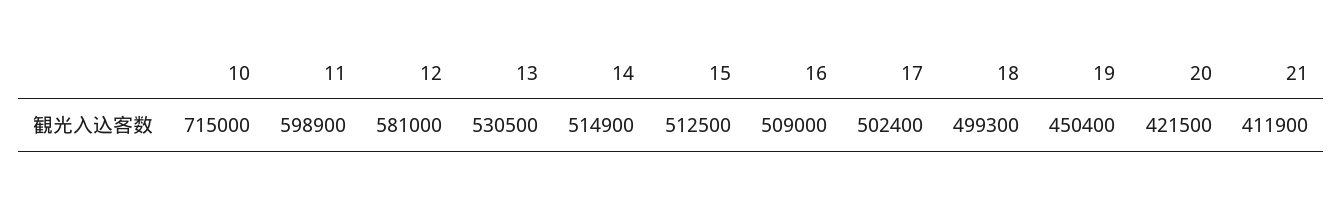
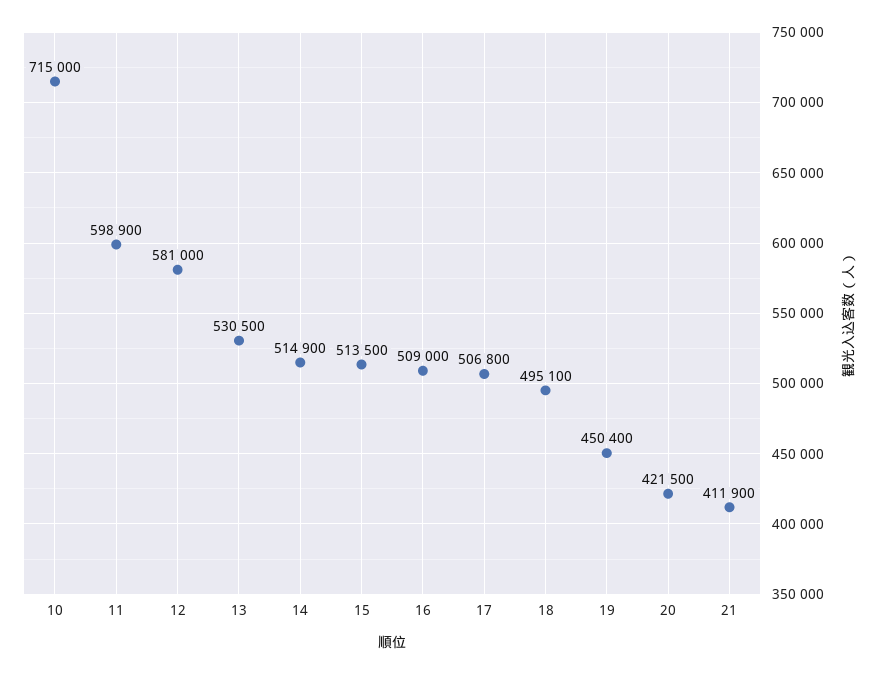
  {
    "10": 715000,
    "11": 598900,
    "12": 581000,
    "13": 530500,
    "14": 514900,
-   "15": 512500,
+   "15": 513500,
    "16": 509000,
-   "17": 502400,
+   "17": 506800,
-   "18": 499300,
+   "18": 495100,
    "19": 450400,
    "20": 421500,
    "21": 411900
  }

